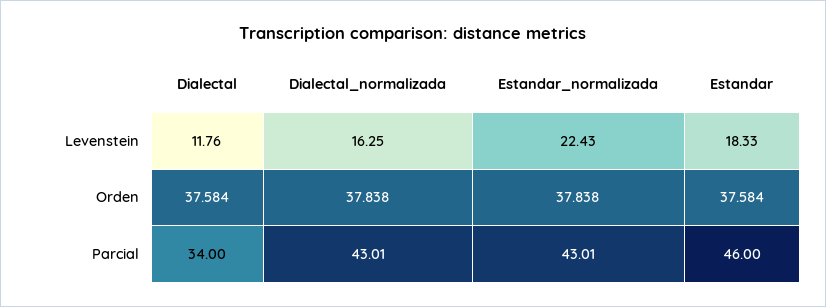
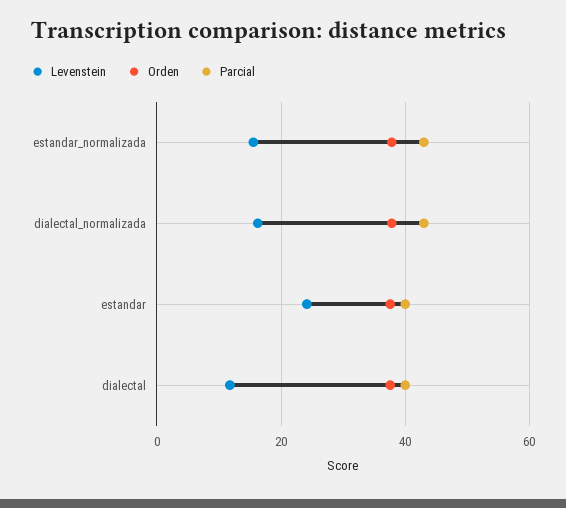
  {
    "Levenstein": {
      "Dialectal": 11.76,
      "Dialectal_normalizada": 16.25,
-     "Estandar_normalizada": 22.43,
+     "Estandar_normalizada": 16,
-     "Estandar": 18.33
+     "Estandar": 24
    },
    "Orden": {
      "Dialectal": 37.584,
      "Dialectal_normalizada": 37.838,
      "Estandar_normalizada": 37.838,
      "Estandar": 37.584
    },
    "Parcial": {
-     "Dialectal": 34,
+     "Dialectal": 40,
      "Dialectal_normalizada": 43.01,
      "Estandar_normalizada": 43.01,
-     "Estandar": 46
+     "Estandar": 40
    }
  }

